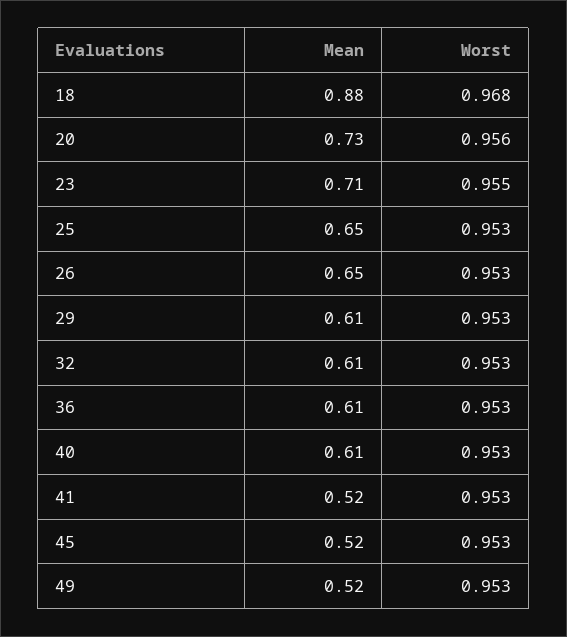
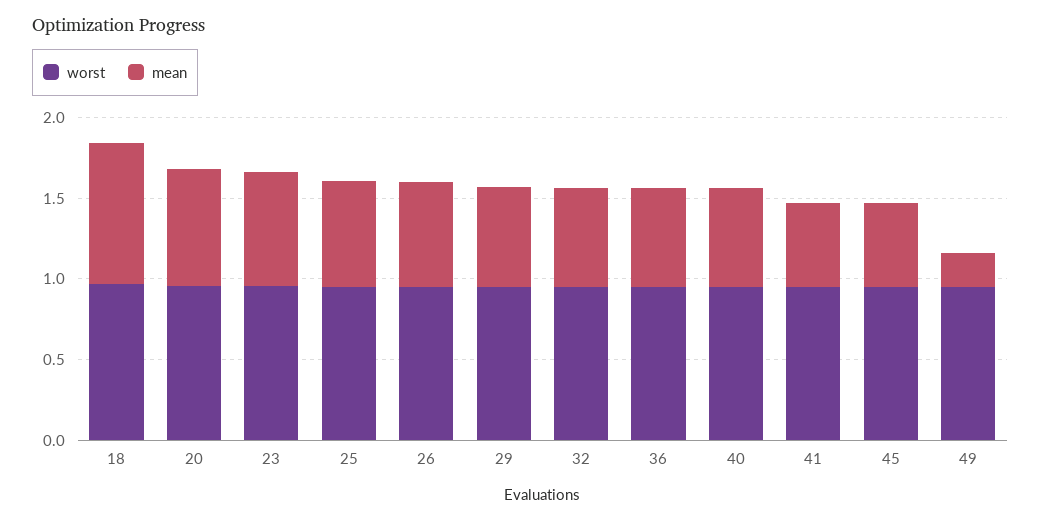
  {
    "Mean": {
      "18": 0.88,
      "20": 0.73,
      "23": 0.71,
      "25": 0.65,
      "26": 0.65,
      "29": 0.61,
      "32": 0.61,
      "36": 0.61,
      "40": 0.61,
      "41": 0.52,
      "45": 0.52,
-     "49": 0.52
+     "49": 0.2
    },
    "Worst": {
      "18": 0.968,
      "20": 0.956,
      "23": 0.955,
      "25": 0.953,
      "26": 0.953,
      "29": 0.953,
      "32": 0.953,
      "36": 0.953,
      "40": 0.953,
      "41": 0.953,
      "45": 0.953,
      "49": 0.953
    }
  }

